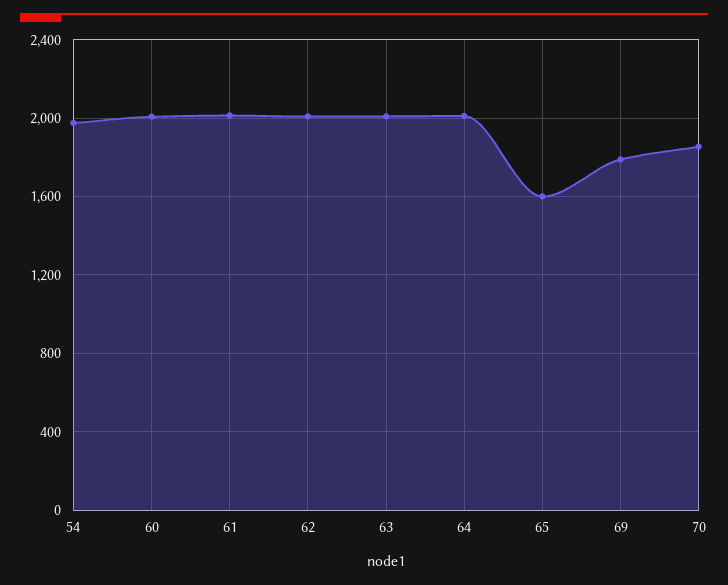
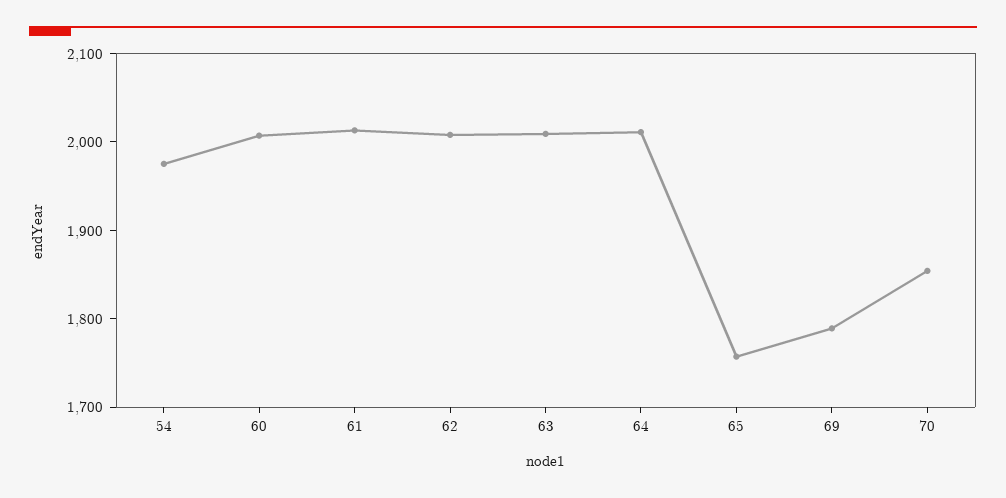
  {
    "54": 1980,
    "60": 2000,
    "61": 2020,
    "62": 2000,
    "63": 2000,
    "64": 2020,
-   "65": 1600,
+   "65": 1760,
    "69": 1780,
    "70": 1860
  }

